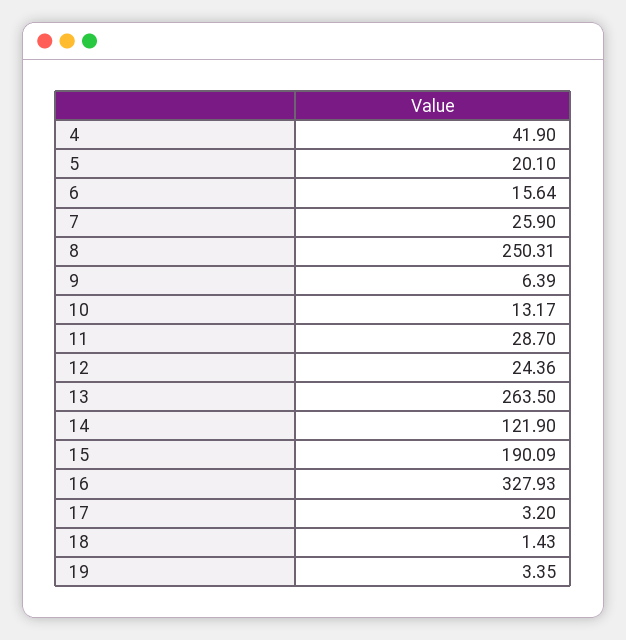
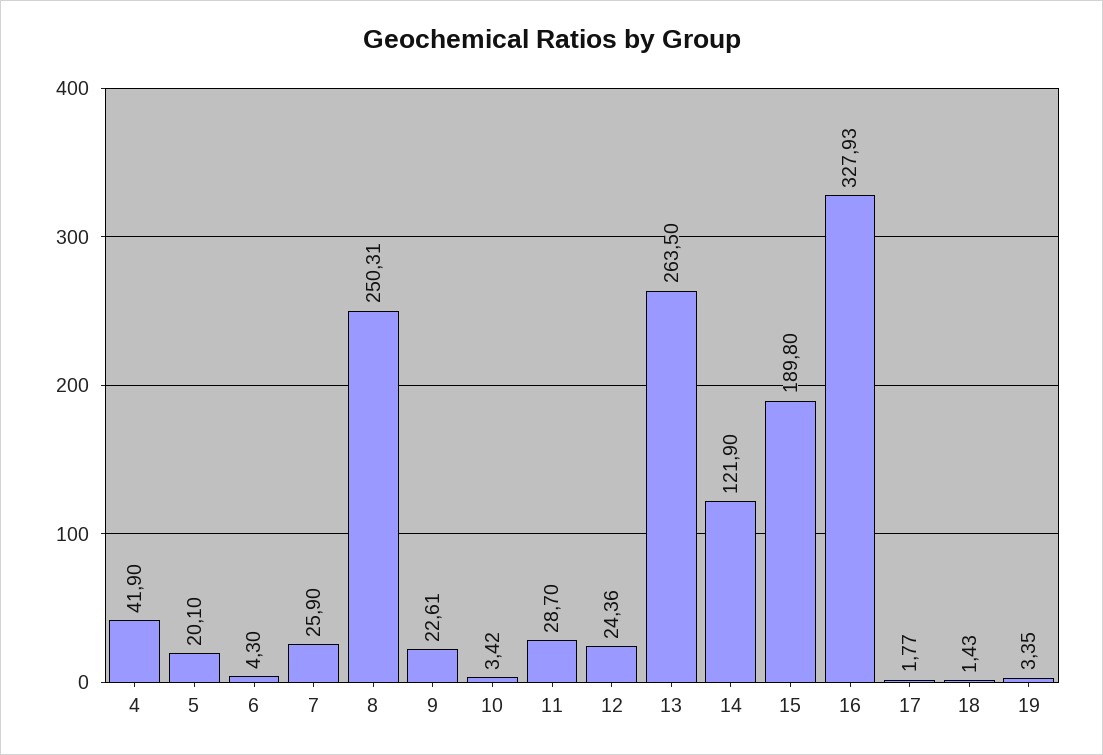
  {
    "4": 41.9,
    "5": 20.1,
-   "6": 15.64,
+   "6": 4.3,
    "7": 25.9,
    "8": 250.31,
-   "9": 6.39,
+   "9": 22.61,
-   "10": 13.17,
+   "10": 3.42,
    "11": 28.7,
    "12": 24.36,
    "13": 263.5,
    "14": 121.9,
-   "15": 190.09,
+   "15": 189.8,
    "16": 327.93,
-   "17": 3.2,
+   "17": 1.77,
    "18": 1.43,
    "19": 3.35
  }

